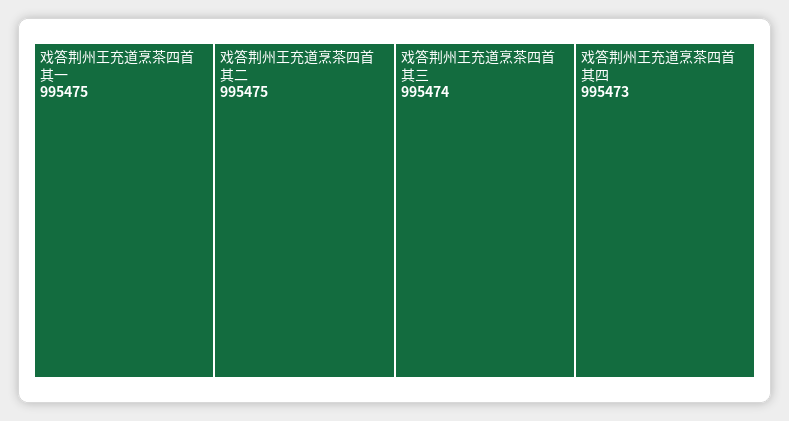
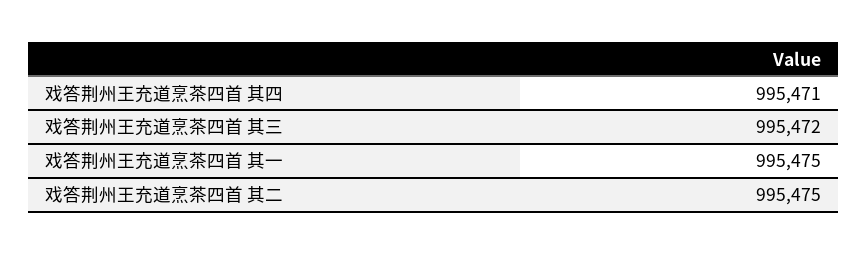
  {
    "戏答荆州王充道烹茶四首 其一": 995475,
    "戏答荆州王充道烹茶四首 其二": 995475,
-   "戏答荆州王充道烹茶四首 其三": 995474,
+   "戏答荆州王充道烹茶四首 其三": 995472,
-   "戏答荆州王充道烹茶四首 其四": 995473
+   "戏答荆州王充道烹茶四首 其四": 995471
  }

